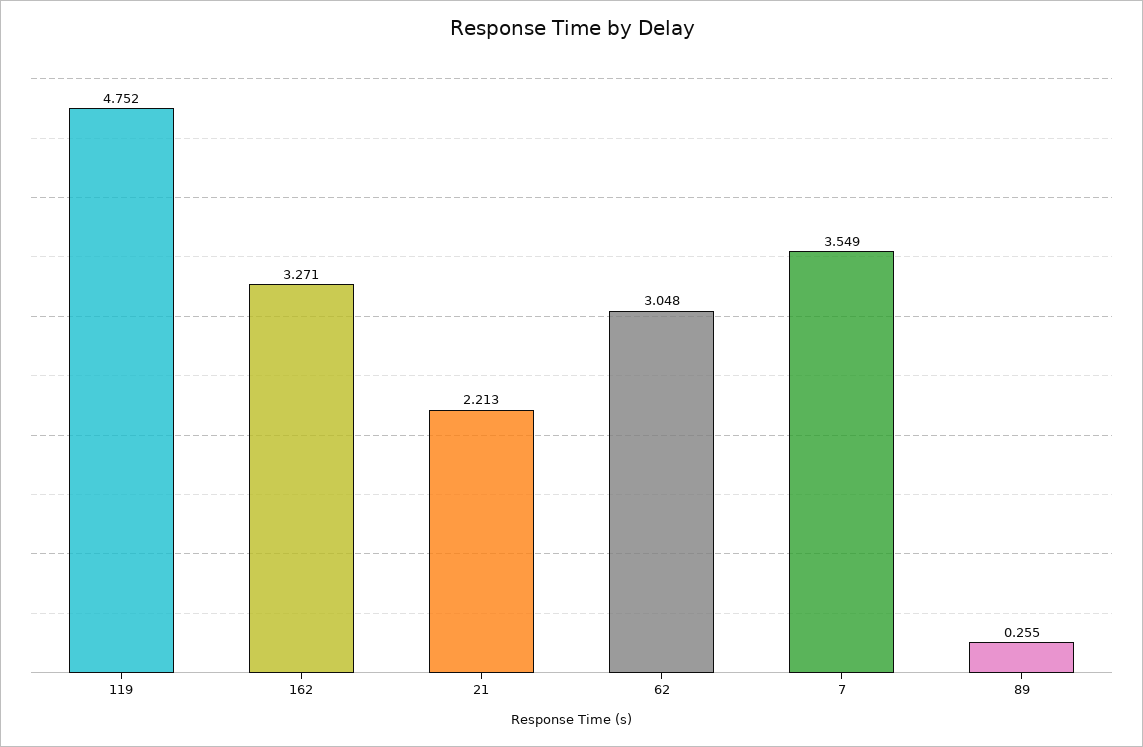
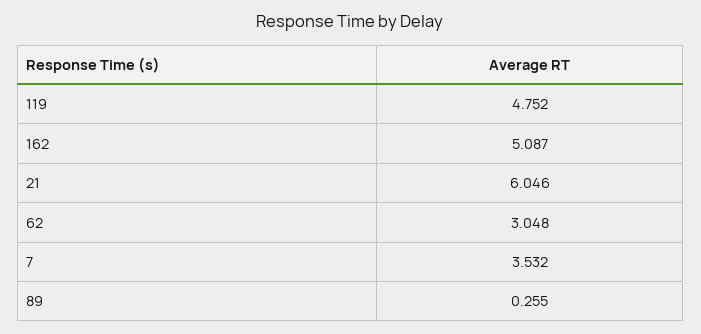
  {
    "119": 4.752,
-   "162": 3.271,
+   "162": 5.087,
-   "21": 2.213,
+   "21": 6.046,
    "62": 3.048,
-   "7": 3.549,
+   "7": 3.532,
    "89": 0.255
  }

